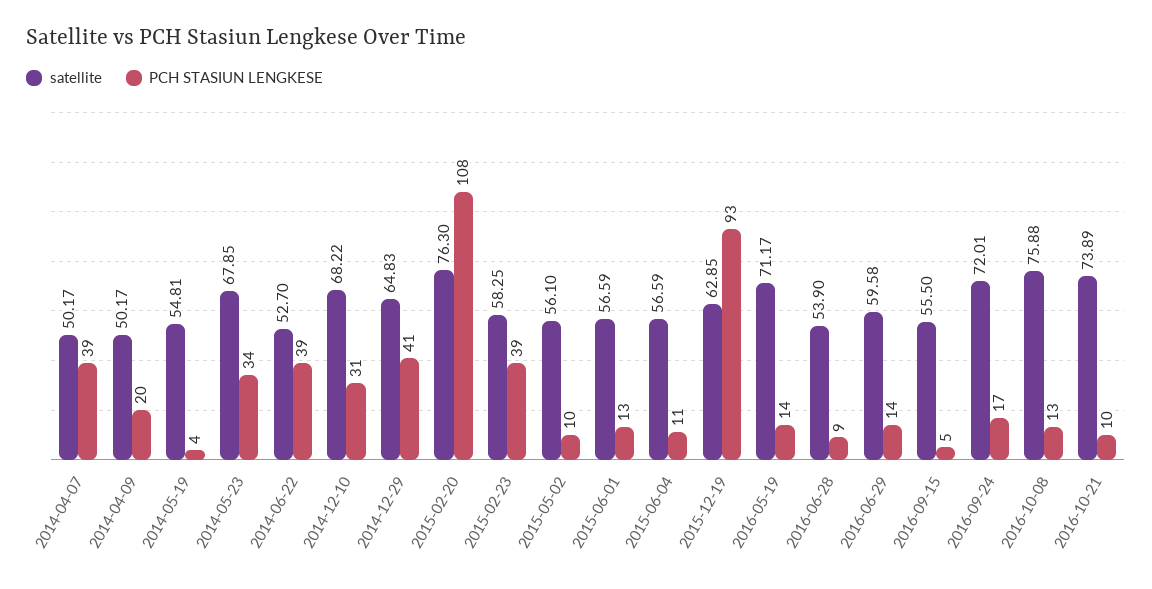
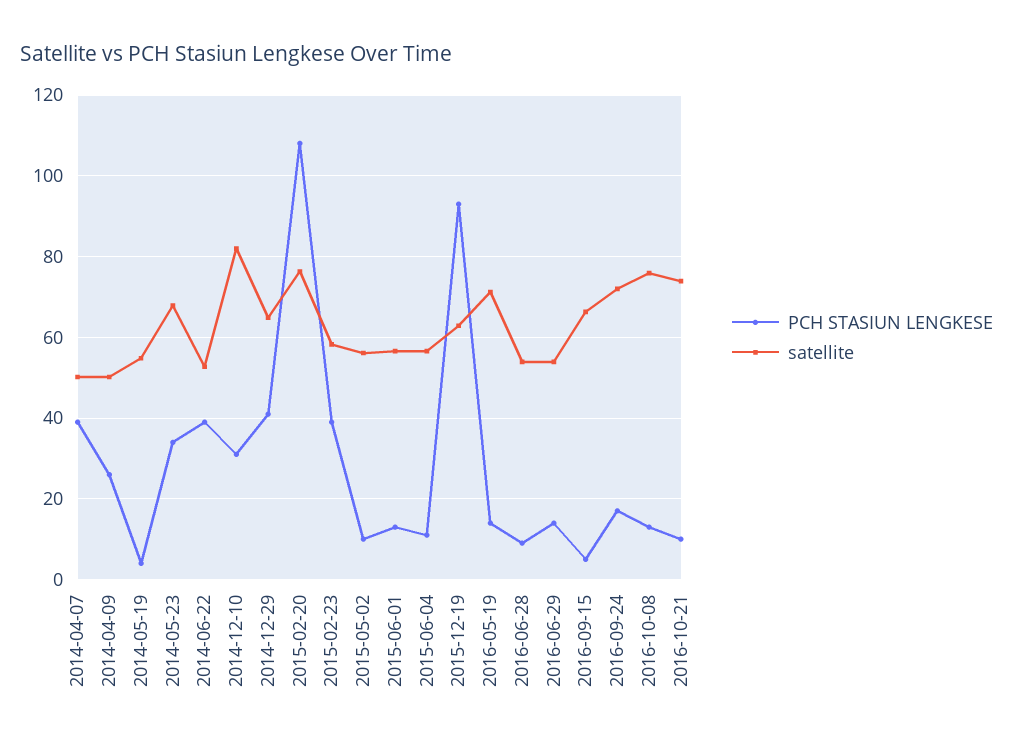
  {
    "satellite": {
      "2014-04-07": 50.17,
      "2014-04-09": 50.17,
      "2014-05-19": 54.81,
      "2014-05-23": 67.85,
      "2014-06-22": 52.7,
-     "2014-12-10": 68.22,
+     "2014-12-10": 82,
      "2014-12-29": 64.83,
      "2015-02-20": 76.3,
      "2015-02-23": 58.25,
      "2015-05-02": 56.1,
      "2015-06-01": 56.59,
      "2015-06-04": 56.59,
      "2015-12-19": 62.85,
      "2016-05-19": 71.17,
      "2016-06-28": 53.9,
-     "2016-06-29": 59.58,
+     "2016-06-29": 54,
-     "2016-09-15": 55.5,
+     "2016-09-15": 66,
      "2016-09-24": 72.01,
      "2016-10-08": 75.88,
      "2016-10-21": 73.89
    },
    "PCH STASIUN LENGKESE": {
      "2014-04-07": 39,
-     "2014-04-09": 20,
+     "2014-04-09": 26,
      "2014-05-19": 4,
      "2014-05-23": 34,
      "2014-06-22": 39,
      "2014-12-10": 31,
      "2014-12-29": 41,
      "2015-02-20": 108,
      "2015-02-23": 39,
      "2015-05-02": 10,
      "2015-06-01": 13,
      "2015-06-04": 11,
      "2015-12-19": 93,
      "2016-05-19": 14,
      "2016-06-28": 9,
      "2016-06-29": 14,
      "2016-09-15": 5,
      "2016-09-24": 17,
      "2016-10-08": 13,
      "2016-10-21": 10
    }
  }

